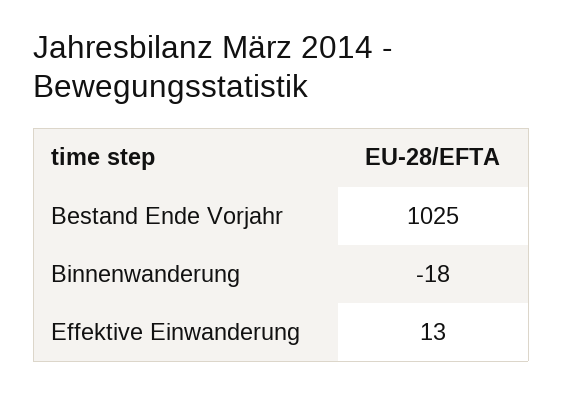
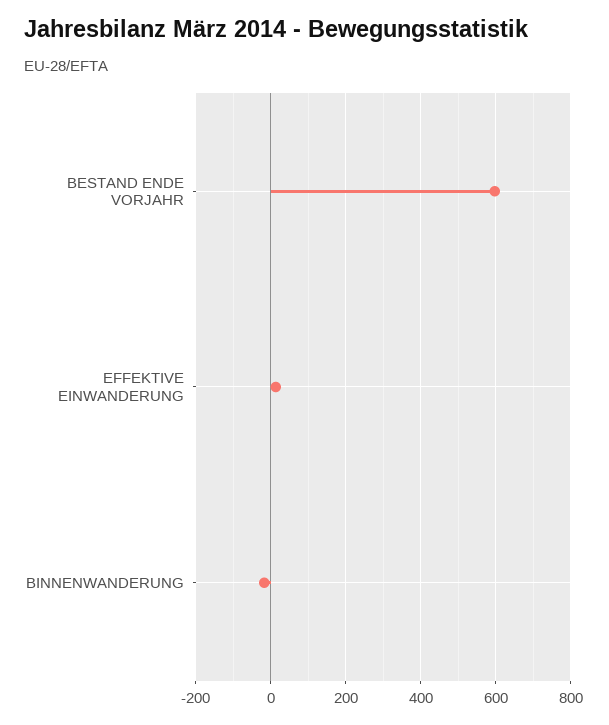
  {
-   "Bestand Ende Vorjahr": 1025,
+   "Bestand Ende Vorjahr": 600,
    "Binnenwanderung": -18,
    "Effektive Einwanderung": 13
  }

